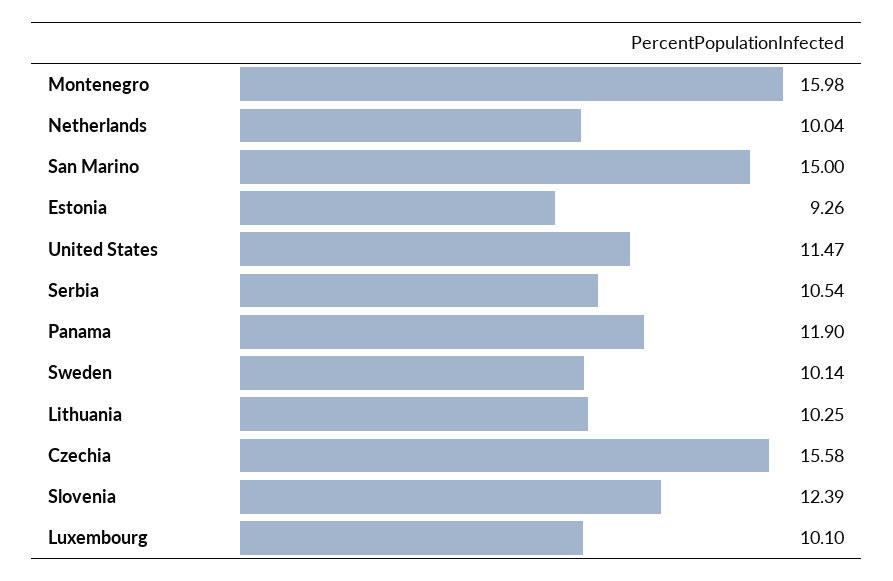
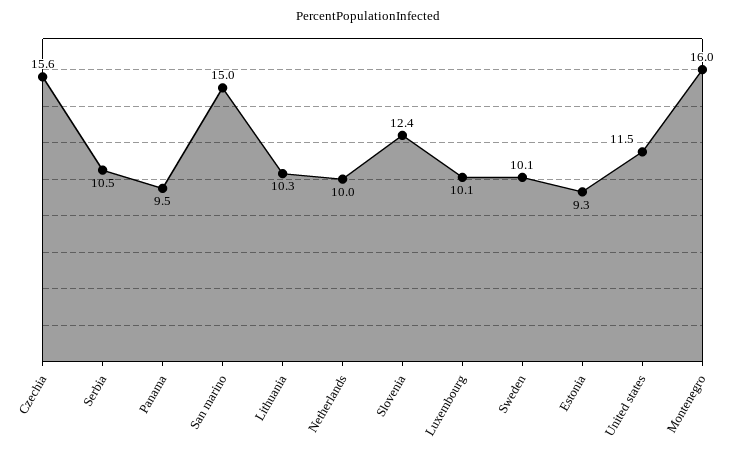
  {
    "Montenegro": 15.98,
    "Netherlands": 10.04,
    "San Marino": 15,
    "Estonia": 9.26,
    "United States": 11.47,
    "Serbia": 10.54,
-   "Panama": 11.9,
+   "Panama": 9.5,
    "Sweden": 10.14,
    "Lithuania": 10.25,
    "Czechia": 15.58,
    "Slovenia": 12.39,
    "Luxembourg": 10.1
  }

